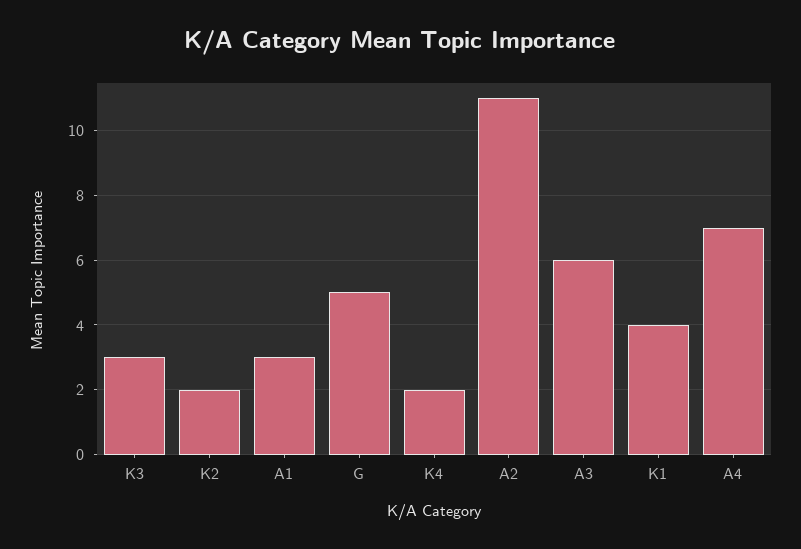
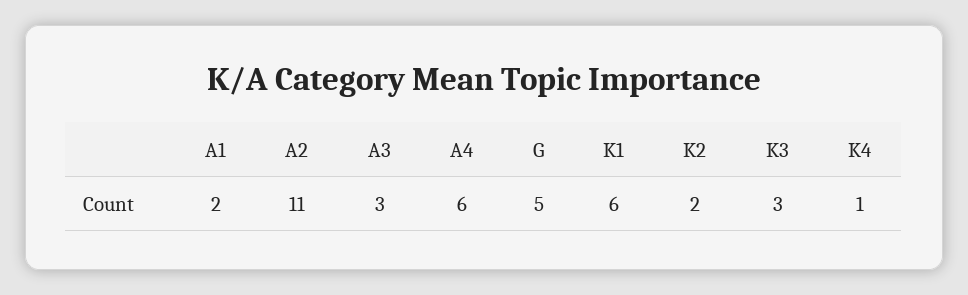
  {
    "K3": 3,
    "K2": 2,
-   "A1": 3,
+   "A1": 2,
    "G": 5,
-   "K4": 2,
+   "K4": 1,
    "A2": 11,
-   "A3": 6,
+   "A3": 3,
-   "K1": 4,
+   "K1": 6,
-   "A4": 7
+   "A4": 6
  }

